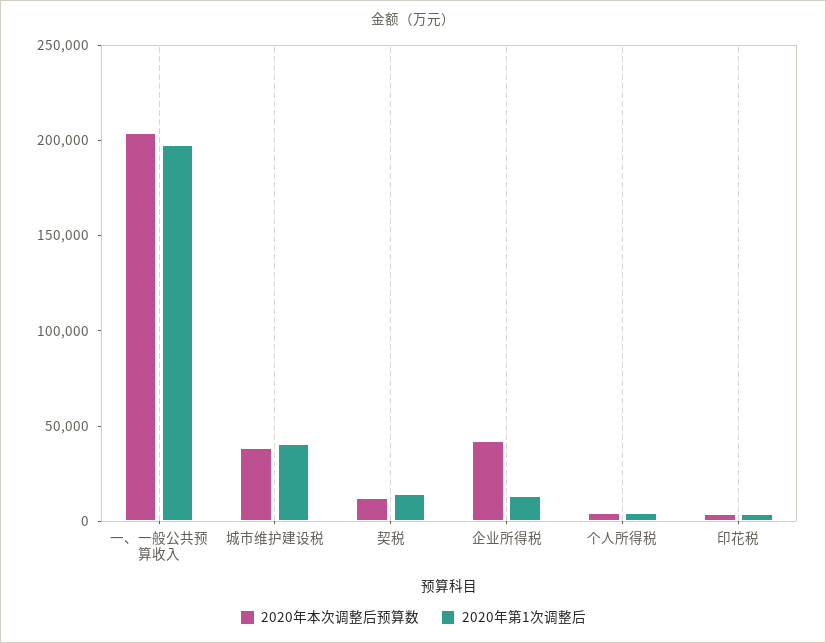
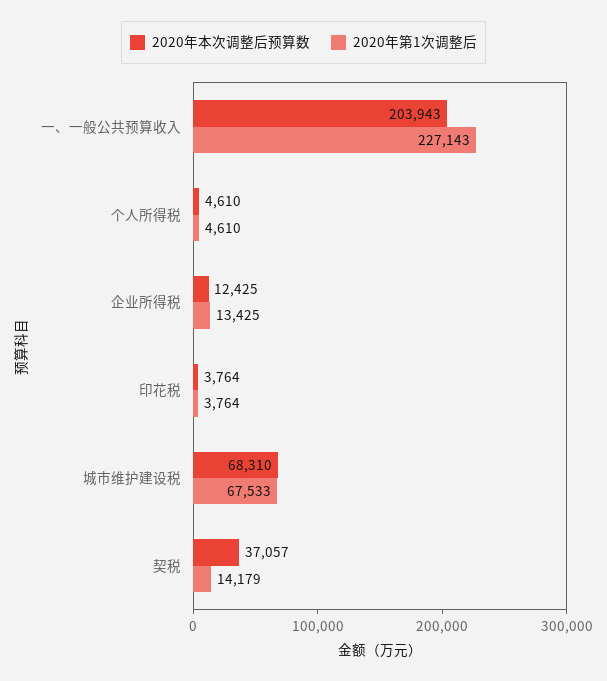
  {
    "2020年本次调整后预算数": {
      "一、一般公共预算收入": 203943,
-     "城市维护建设税": 40000,
+     "城市维护建设税": 68310,
-     "契税": 10000,
+     "契税": 37057,
-     "企业所得税": 40000,
+     "企业所得税": 12425,
      "个人所得税": 4610,
      "印花税": 3764
    },
    "2020年第1次调整后": {
-     "一、一般公共预算收入": 200000,
+     "一、一般公共预算收入": 227143,
-     "城市维护建设税": 40000,
+     "城市维护建设税": 67533,
      "契税": 14179,
      "企业所得税": 13425,
      "个人所得税": 4610,
      "印花税": 3764
    }
  }

